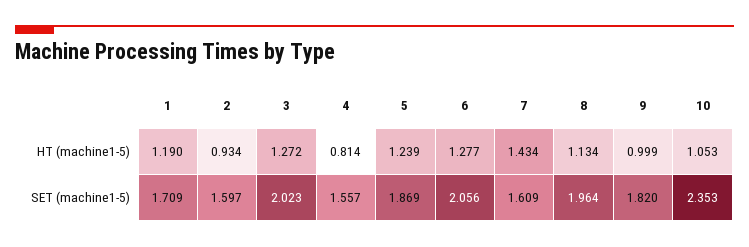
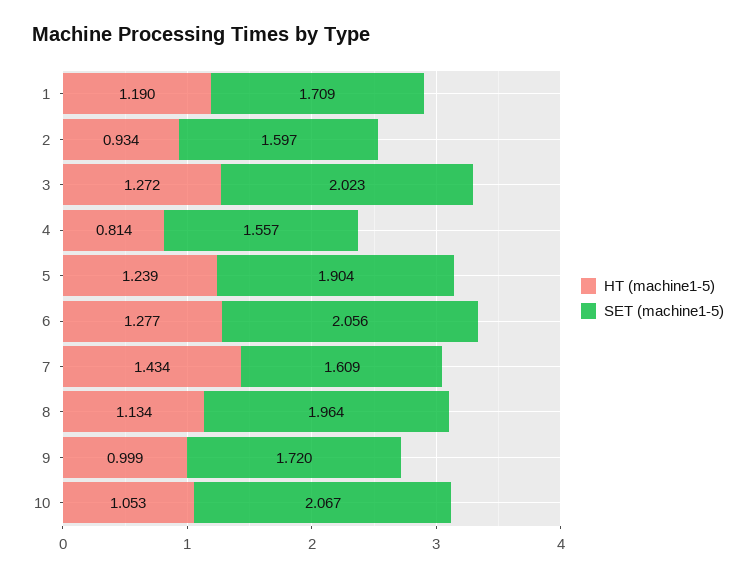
  {
    "HT (machine1-5)": {
      "1": 1.19,
      "2": 0.934,
      "3": 1.272,
      "4": 0.814,
      "5": 1.239,
      "6": 1.277,
      "7": 1.434,
      "8": 1.134,
      "9": 0.999,
      "10": 1.053
    },
    "SET (machine1-5)": {
      "1": 1.709,
      "2": 1.597,
      "3": 2.023,
      "4": 1.557,
-     "5": 1.869,
+     "5": 1.904,
      "6": 2.056,
      "7": 1.609,
      "8": 1.964,
-     "9": 1.82,
+     "9": 1.72,
-     "10": 2.353
+     "10": 2.067
    }
  }

